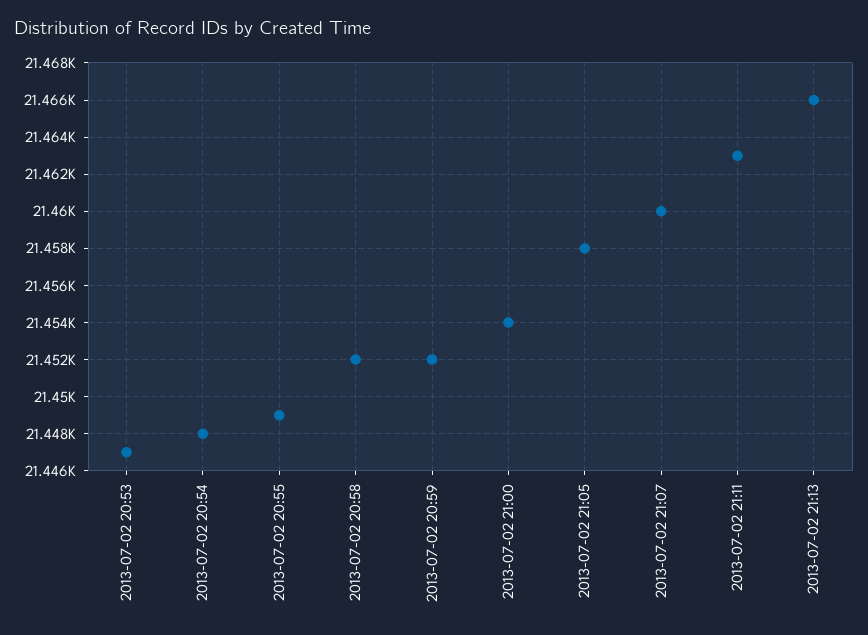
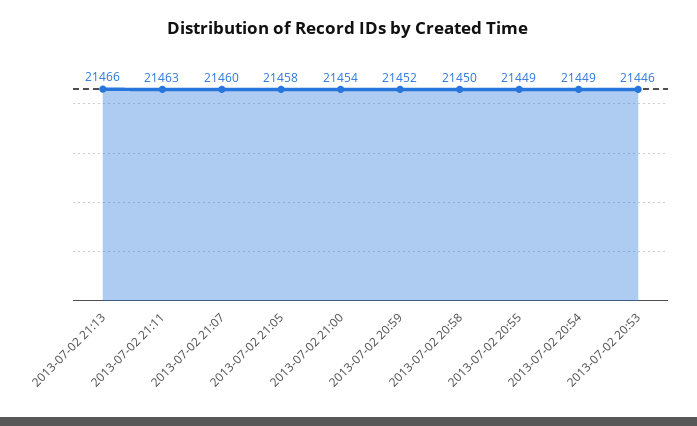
  {
-   "2013-07-02 20:53": 21447,
+   "2013-07-02 20:53": 21446,
-   "2013-07-02 20:54": 21448,
+   "2013-07-02 20:54": 21449,
    "2013-07-02 20:55": 21449,
-   "2013-07-02 20:58": 21452,
+   "2013-07-02 20:58": 21450,
    "2013-07-02 20:59": 21452,
    "2013-07-02 21:00": 21454,
    "2013-07-02 21:05": 21458,
    "2013-07-02 21:07": 21460,
    "2013-07-02 21:11": 21463,
    "2013-07-02 21:13": 21466
  }

